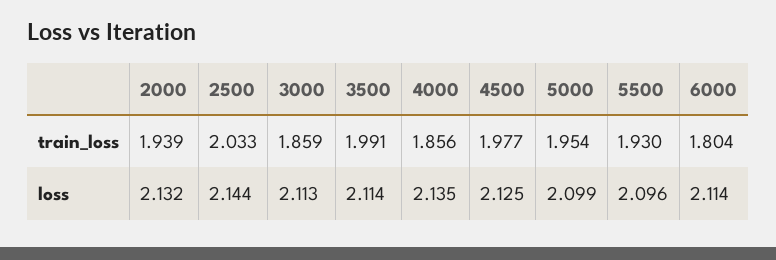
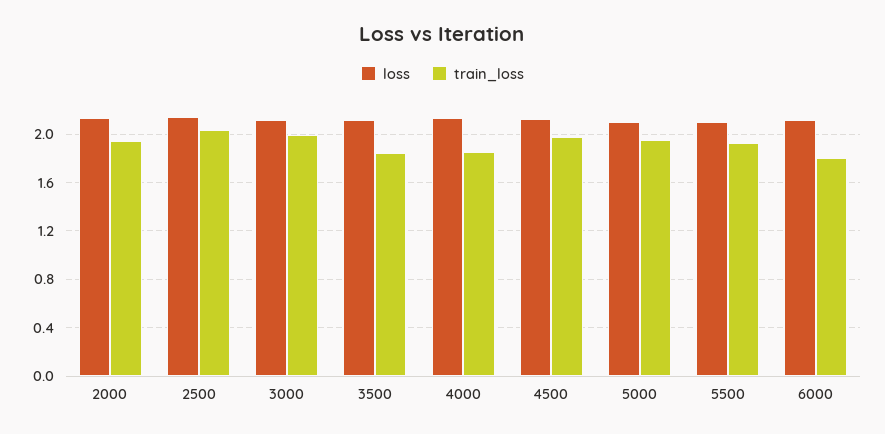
  {
    "train_loss": {
      "2000": 1.939,
      "2500": 2.033,
-     "3000": 1.859,
+     "3000": 2,
-     "3500": 1.991,
+     "3500": 1.85,
      "4000": 1.856,
      "4500": 1.977,
      "5000": 1.954,
      "5500": 1.93,
      "6000": 1.804
    },
    "loss": {
      "2000": 2.132,
      "2500": 2.144,
      "3000": 2.113,
      "3500": 2.114,
      "4000": 2.135,
      "4500": 2.125,
      "5000": 2.099,
      "5500": 2.096,
      "6000": 2.114
    }
  }

